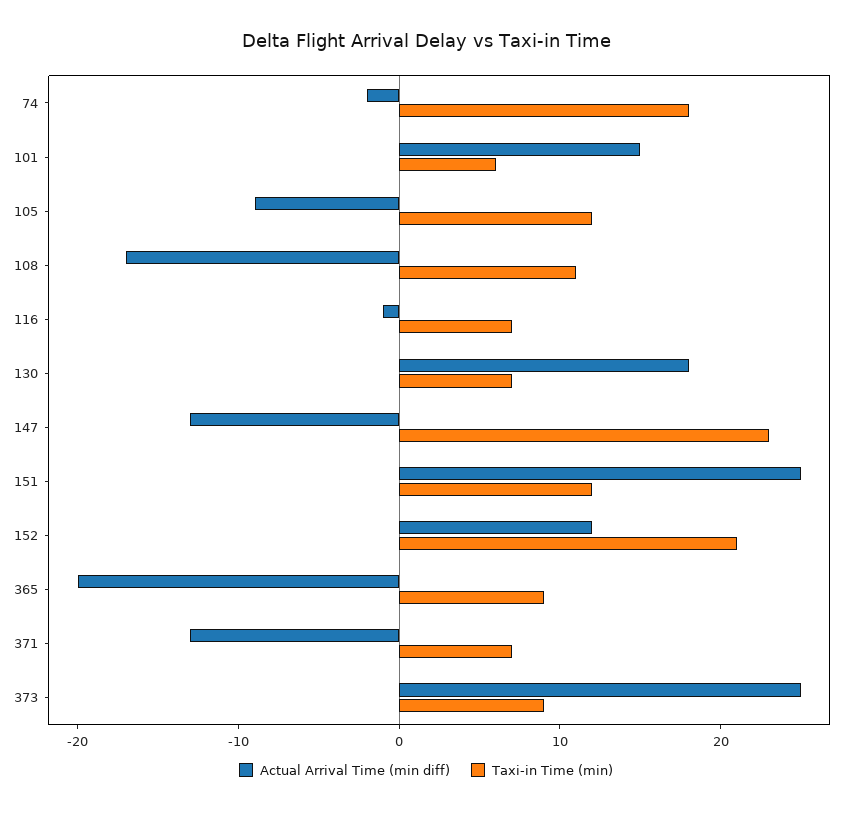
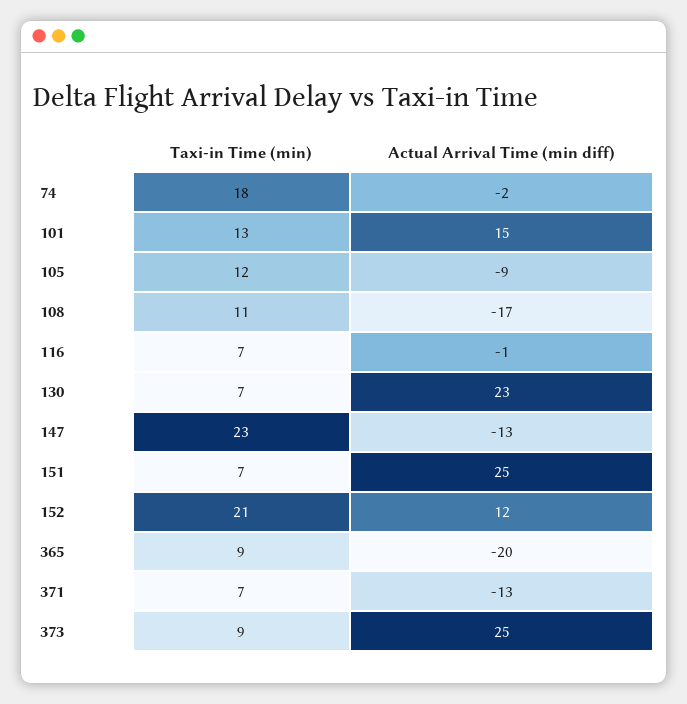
  {
    "Actual Arrival Time (min diff)": {
      "74": -2,
      "101": 15,
      "105": -9,
      "108": -17,
      "116": -1,
-     "130": 18,
+     "130": 23,
      "147": -13,
      "151": 25,
      "152": 12,
      "365": -20,
      "371": -13,
      "373": 25
    },
    "Taxi-in Time (min)": {
      "74": 18,
-     "101": 6,
+     "101": 13,
      "105": 12,
      "108": 11,
      "116": 7,
      "130": 7,
      "147": 23,
-     "151": 12,
+     "151": 7,
      "152": 21,
      "365": 9,
      "371": 7,
      "373": 9
    }
  }

